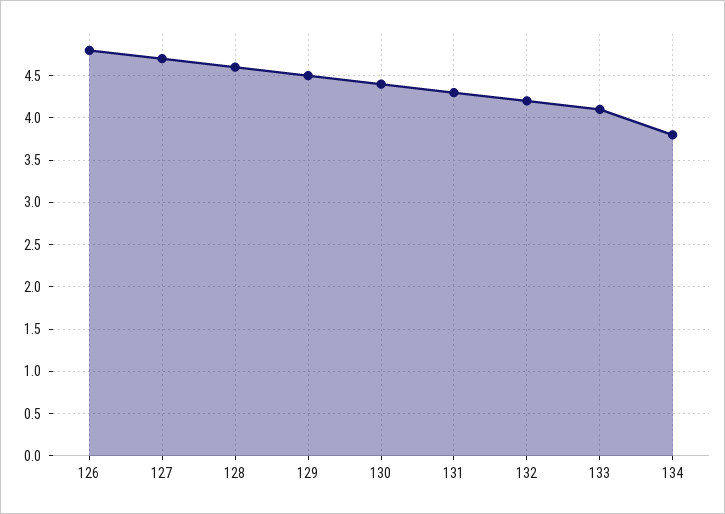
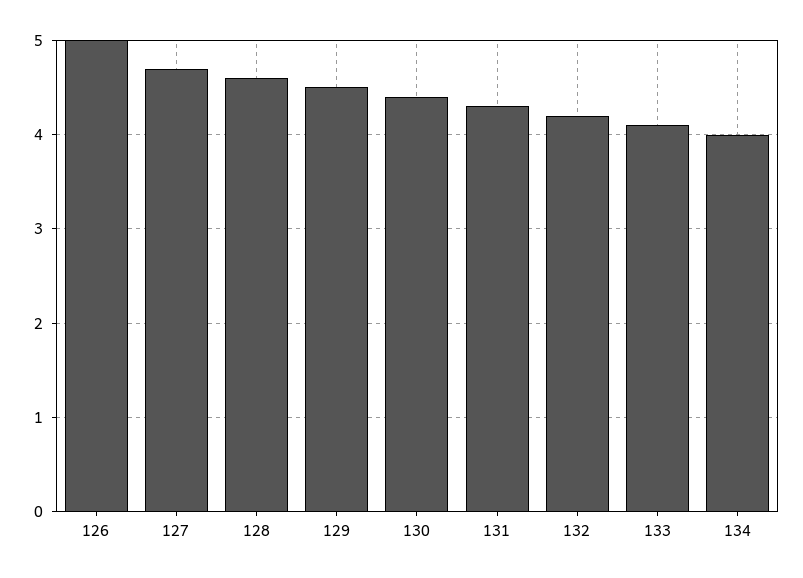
  {
-   "126": 4.8,
+   "126": 5,
    "127": 4.7,
    "128": 4.6,
    "129": 4.5,
    "130": 4.4,
    "131": 4.3,
    "132": 4.2,
    "133": 4.1,
-   "134": 3.8
+   "134": 4
  }

